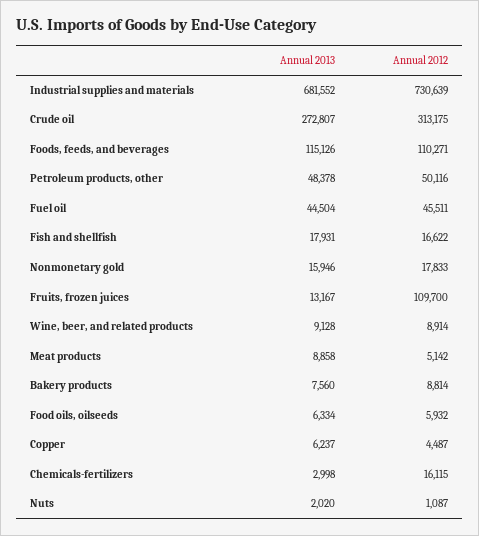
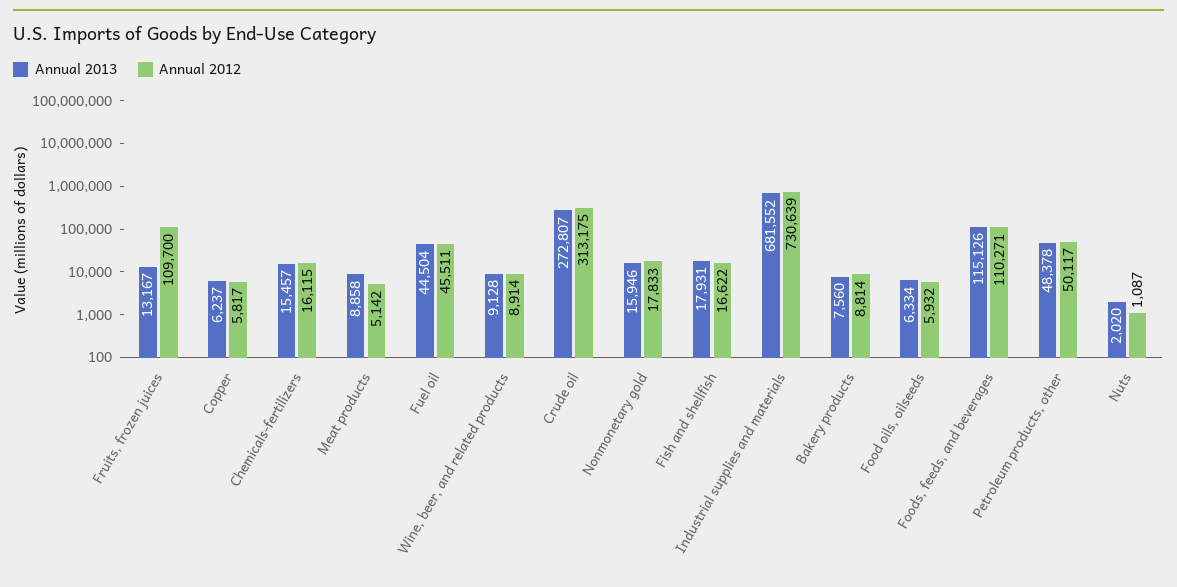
  {
    "Annual 2013": {
      "Industrial supplies and materials": 681552,
      "Crude oil": 272807,
      "Foods, feeds, and beverages": 115126,
      "Petroleum products, other": 48378,
      "Fuel oil": 44504,
      "Fish and shellfish": 17931,
      "Nonmonetary gold": 15946,
      "Fruits, frozen juices": 13167,
      "Wine, beer, and related products": 9128,
      "Meat products": 8858,
      "Bakery products": 7560,
      "Food oils, oilseeds": 6334,
      "Copper": 6237,
-     "Chemicals-fertilizers": 2998,
+     "Chemicals-fertilizers": 15457,
      "Nuts": 2020
    },
    "Annual 2012": {
      "Industrial supplies and materials": 730639,
      "Crude oil": 313175,
      "Foods, feeds, and beverages": 110271,
-     "Petroleum products, other": 50116,
+     "Petroleum products, other": 50117,
      "Fuel oil": 45511,
      "Fish and shellfish": 16622,
      "Nonmonetary gold": 17833,
      "Fruits, frozen juices": 109700,
      "Wine, beer, and related products": 8914,
      "Meat products": 5142,
      "Bakery products": 8814,
      "Food oils, oilseeds": 5932,
-     "Copper": 4487,
+     "Copper": 5817,
      "Chemicals-fertilizers": 16115,
      "Nuts": 1087
    }
  }

